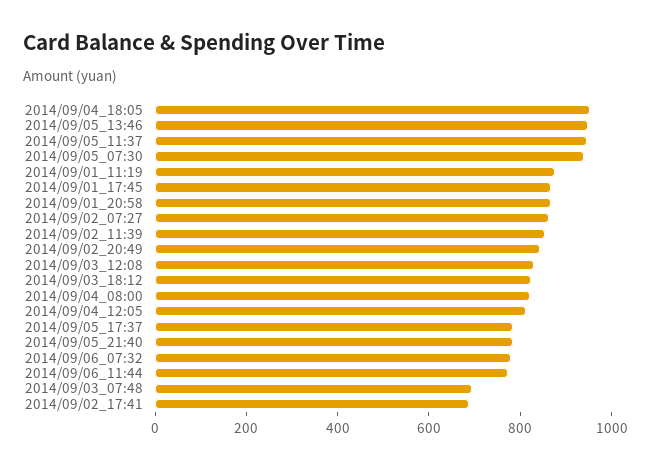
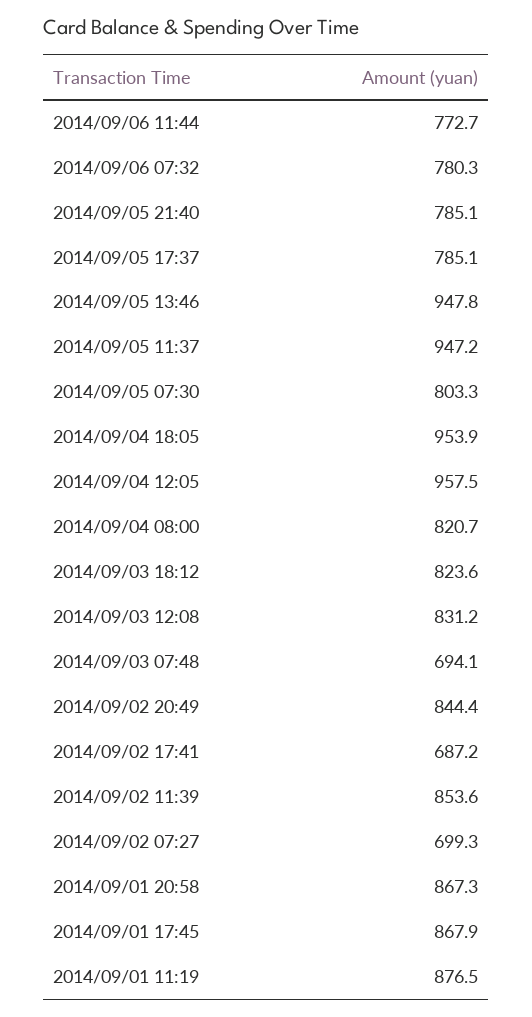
  {
    "2014/09/04_18:05": 953.9,
    "2014/09/05_13:46": 947.8,
    "2014/09/05_11:37": 947.2,
-   "2014/09/05_07:30": 950,
+   "2014/09/05_07:30": 803.3,
    "2014/09/01_11:19": 876.5,
    "2014/09/01_17:45": 867.9,
    "2014/09/01_20:58": 867.3,
-   "2014/09/02_07:27": 850,
+   "2014/09/02_07:27": 699.3,
    "2014/09/02_11:39": 853.6,
    "2014/09/02_20:49": 844.4,
    "2014/09/03_12:08": 831.2,
    "2014/09/03_18:12": 823.6,
    "2014/09/04_08:00": 820.7,
-   "2014/09/04_12:05": 800,
+   "2014/09/04_12:05": 957.5,
    "2014/09/05_17:37": 785.1,
    "2014/09/05_21:40": 785.1,
    "2014/09/06_07:32": 780.3,
    "2014/09/06_11:44": 772.7,
    "2014/09/03_07:48": 694.1,
    "2014/09/02_17:41": 687.2
  }

